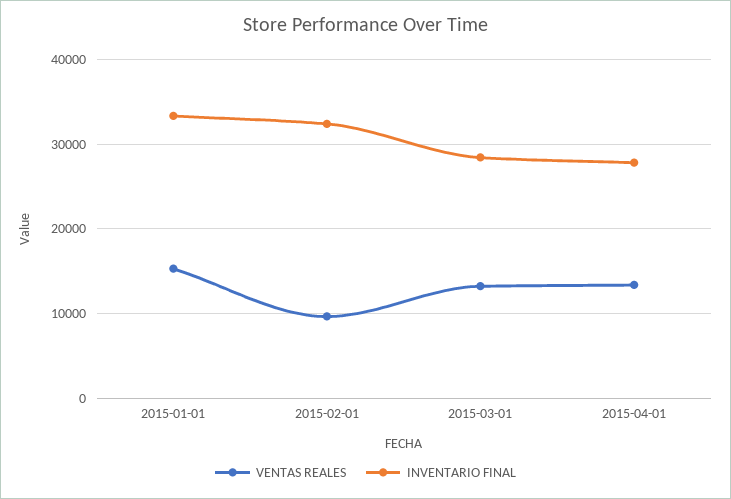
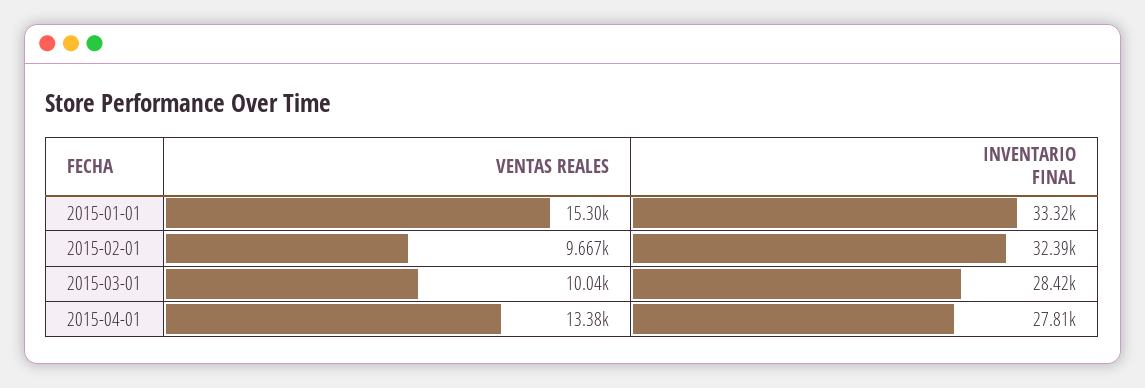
  {
    "VENTAS REALES": {
      "2015-01-01": 15300,
      "2015-02-01": 9667,
-     "2015-03-01": 13000,
+     "2015-03-01": 10040,
      "2015-04-01": 13380
    },
    "INVENTARIO FINAL": {
      "2015-01-01": 33320,
      "2015-02-01": 32390,
      "2015-03-01": 28420,
      "2015-04-01": 27810
    }
  }

